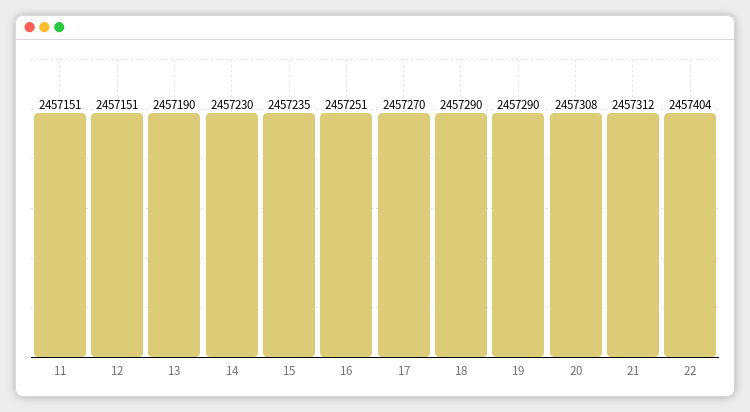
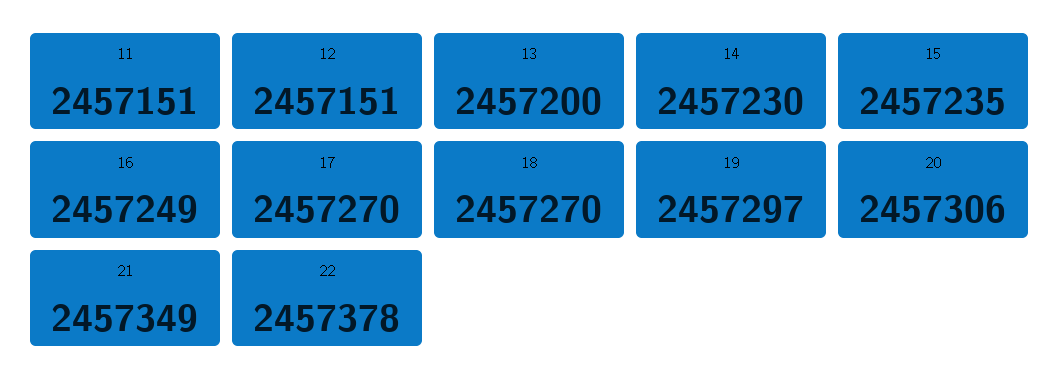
  {
    "11": 2457151,
    "12": 2457151,
-   "13": 2457190,
+   "13": 2457200,
    "14": 2457230,
    "15": 2457235,
-   "16": 2457251,
+   "16": 2457249,
    "17": 2457270,
-   "18": 2457290,
+   "18": 2457270,
-   "19": 2457290,
+   "19": 2457297,
-   "20": 2457308,
+   "20": 2457306,
-   "21": 2457312,
+   "21": 2457349,
-   "22": 2457404
+   "22": 2457378
  }

